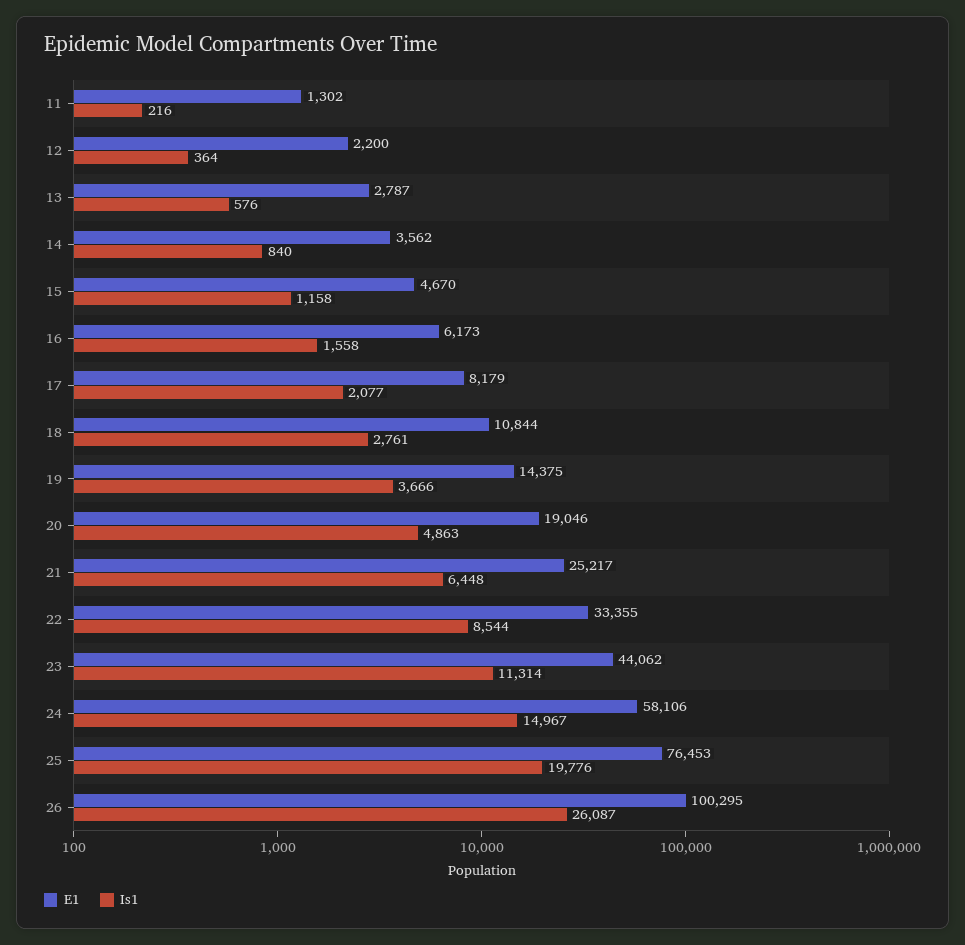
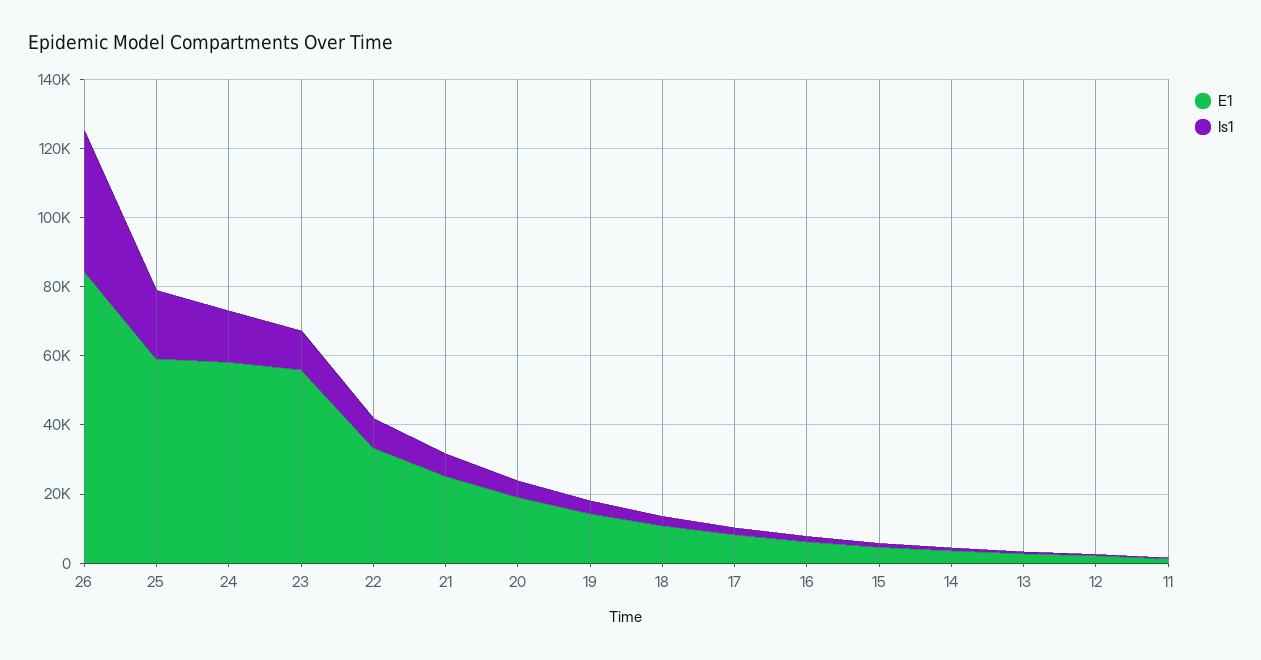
  {
    "E1": {
      "11": 1302,
      "12": 2200,
      "13": 2787,
      "14": 3562,
      "15": 4670,
      "16": 6173,
      "17": 8179,
      "18": 10844,
      "19": 14375,
      "20": 19046,
      "21": 25217,
      "22": 33355,
-     "23": 44062,
+     "23": 55000,
      "24": 58106,
-     "25": 76453,
+     "25": 60000,
-     "26": 100295
+     "26": 85000
    },
    "Is1": {
      "11": 216,
      "12": 364,
      "13": 576,
      "14": 840,
      "15": 1158,
      "16": 1558,
      "17": 2077,
      "18": 2761,
      "19": 3666,
      "20": 4863,
      "21": 6448,
      "22": 8544,
      "23": 11314,
      "24": 14967,
      "25": 19776,
-     "26": 26087
+     "26": 40000
    }
  }

